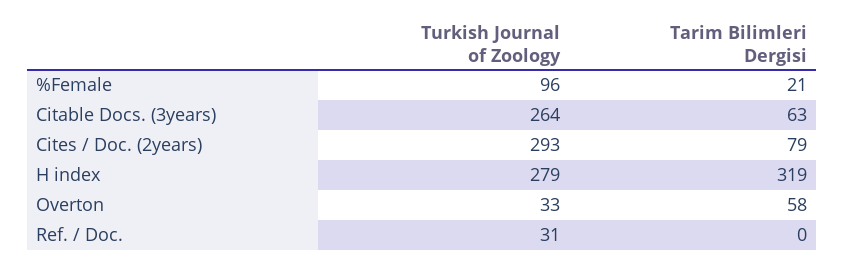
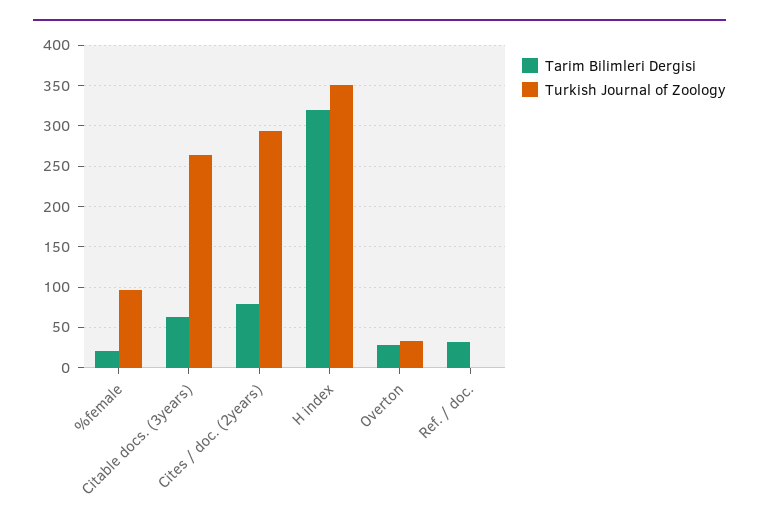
  {
    "Turkish Journal of Zoology": {
      "%Female": 96,
      "Citable Docs. (3years)": 264,
      "Cites / Doc. (2years)": 293,
-     "H index": 279,
+     "H index": 350,
      "Overton": 33,
-     "Ref. / Doc.": 31
+     "Ref. / Doc.": 0
    },
    "Tarim Bilimleri Dergisi": {
      "%Female": 21,
      "Citable Docs. (3years)": 63,
      "Cites / Doc. (2years)": 79,
      "H index": 319,
-     "Overton": 58,
+     "Overton": 30,
-     "Ref. / Doc.": 0
+     "Ref. / Doc.": 30
    }
  }

